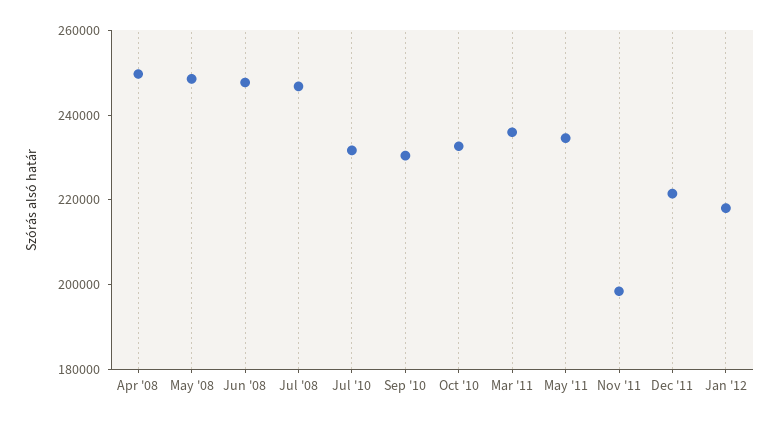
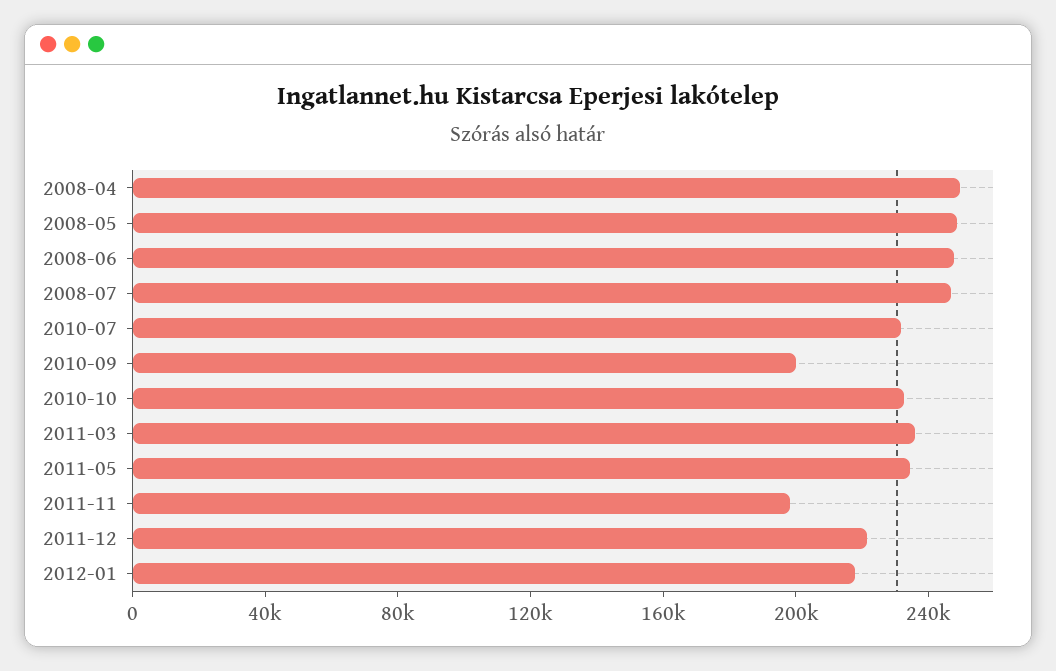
  {
    "Apr '08": 250000,
    "May '08": 250000,
    "Jun '08": 250000,
    "Jul '08": 245000,
    "Jul '10": 230000,
-   "Sep '10": 230000,
+   "Sep '10": 200000,
    "Oct '10": 235000,
    "Mar '11": 235000,
    "May '11": 235000,
    "Nov '11": 200000,
    "Dec '11": 220000,
    "Jan '12": 220000
  }

